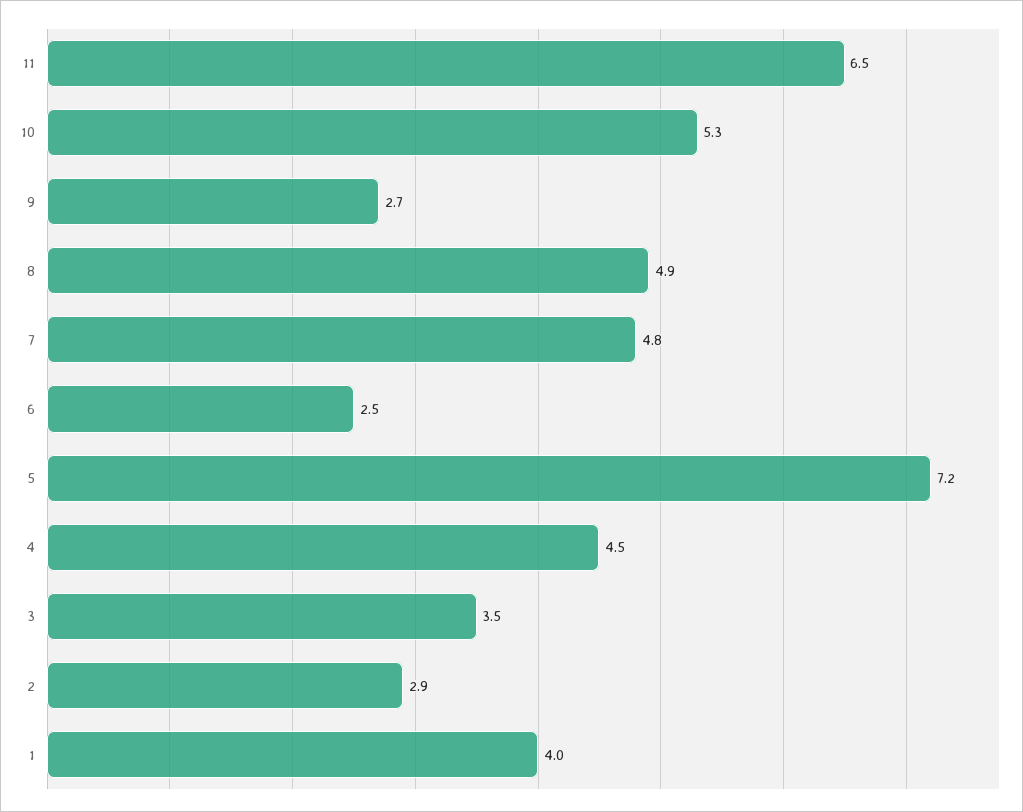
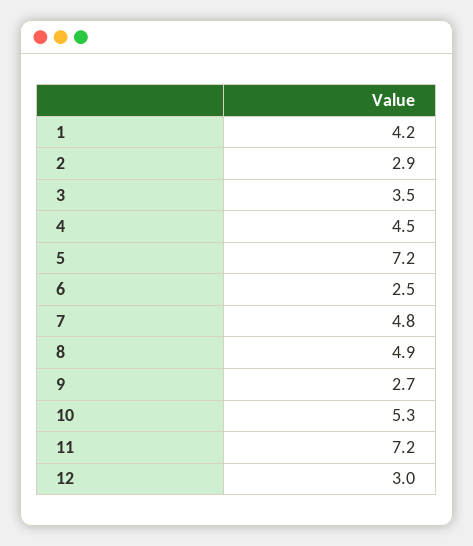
  {
-   "11": 6.5,
+   "11": 7.2,
    "10": 5.3,
    "9": 2.7,
    "8": 4.9,
    "7": 4.8,
    "6": 2.5,
    "5": 7.2,
    "4": 4.5,
    "3": 3.5,
    "2": 2.9,
-   "1": 4
+   "1": 4.2,
+   "12": 3
  }

